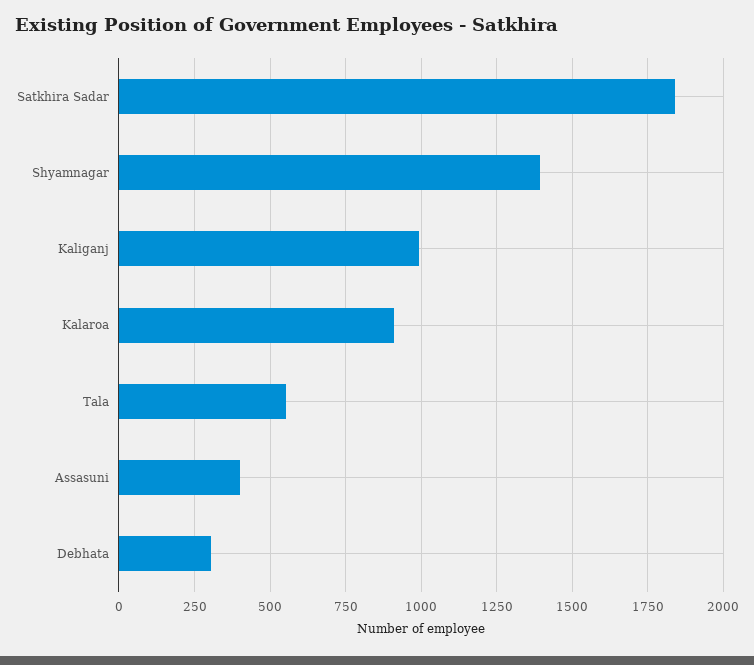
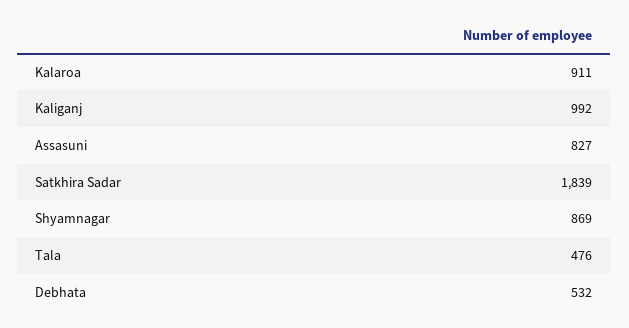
  {
    "Satkhira Sadar": 1839,
-   "Shyamnagar": 1400,
+   "Shyamnagar": 869,
    "Kaliganj": 992,
    "Kalaroa": 911,
-   "Tala": 550,
+   "Tala": 476,
-   "Assasuni": 400,
+   "Assasuni": 827,
-   "Debhata": 300
+   "Debhata": 532
  }

